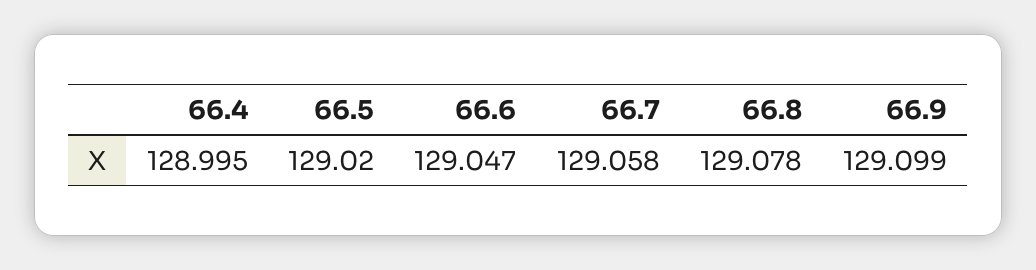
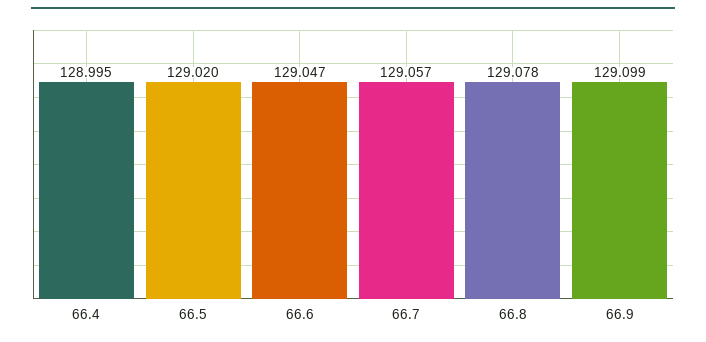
  {
    "66.4": 128.995,
    "66.5": 129.02,
    "66.6": 129.047,
-   "66.7": 129.058,
+   "66.7": 129.057,
    "66.8": 129.078,
    "66.9": 129.099
  }

